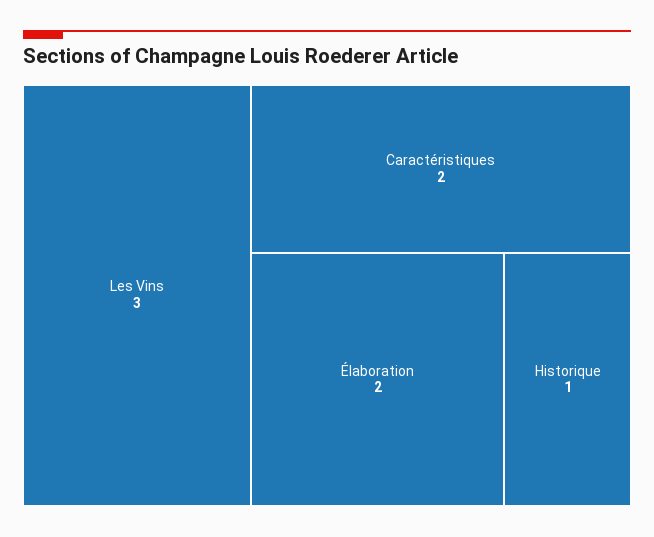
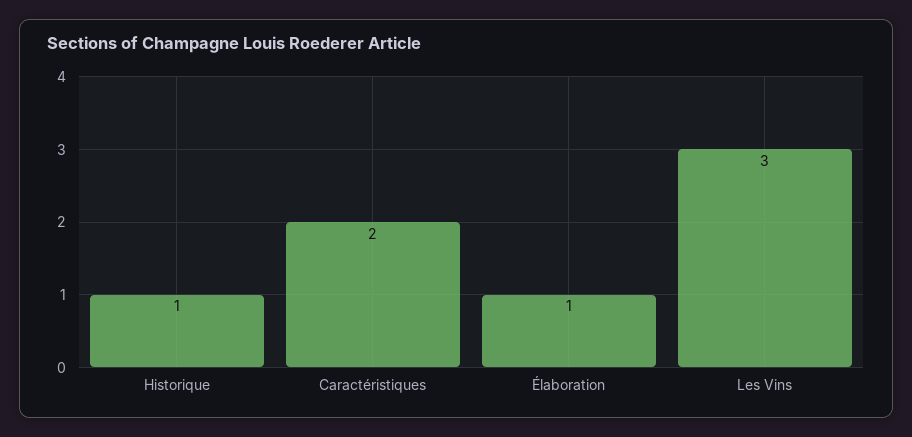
  {
    "Les Vins": 3,
    "Caractéristiques": 2,
-   "Élaboration": 2,
+   "Élaboration": 1,
    "Historique": 1
  }

